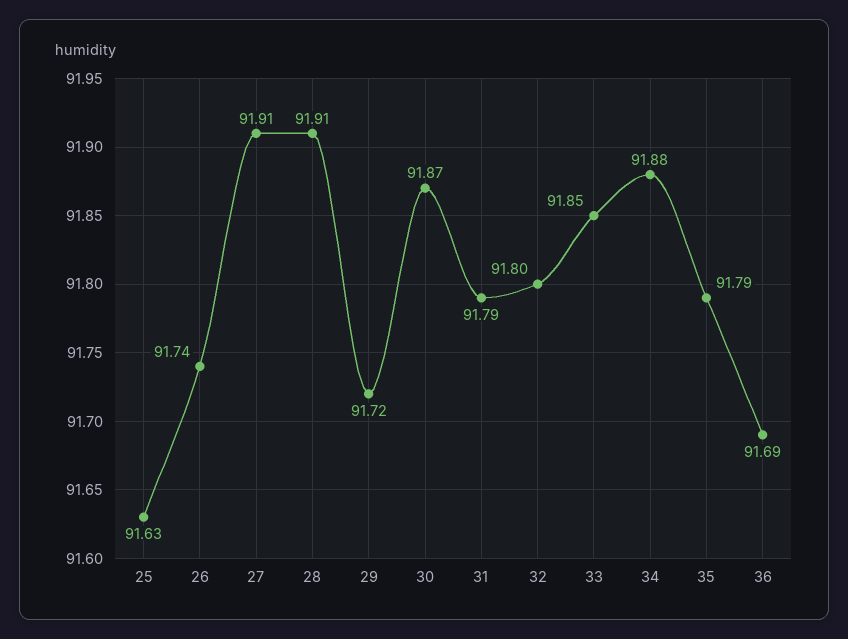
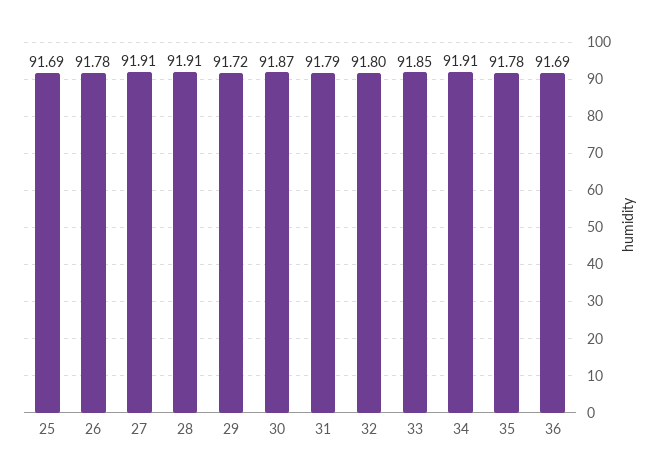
  {
-   "25": 91.63,
+   "25": 91.69,
-   "26": 91.74,
+   "26": 91.78,
    "27": 91.91,
    "28": 91.91,
    "29": 91.72,
    "30": 91.87,
    "31": 91.79,
    "32": 91.8,
    "33": 91.85,
-   "34": 91.88,
+   "34": 91.91,
-   "35": 91.79,
+   "35": 91.78,
    "36": 91.69
  }

